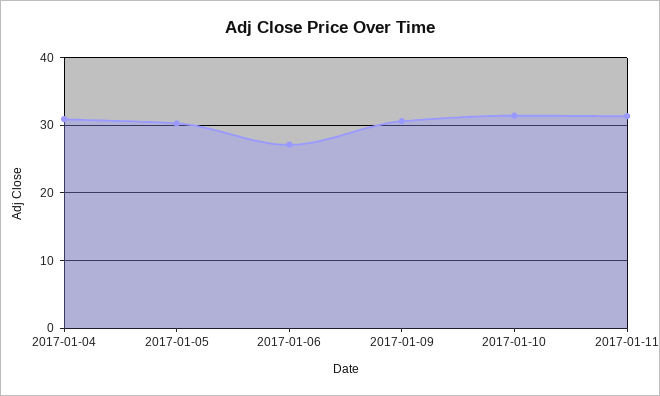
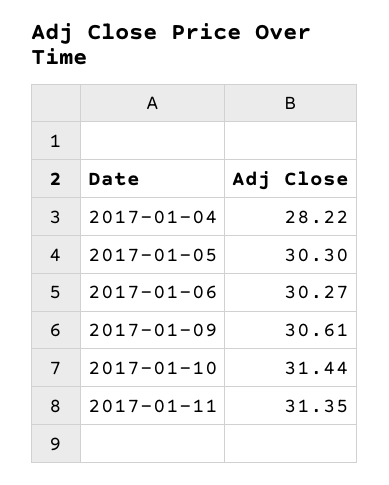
  {
-   "2017-01-04": 31,
+   "2017-01-04": 28.22,
    "2017-01-05": 30.3,
-   "2017-01-06": 27,
+   "2017-01-06": 30.27,
    "2017-01-09": 30.61,
    "2017-01-10": 31.44,
    "2017-01-11": 31.35
  }

